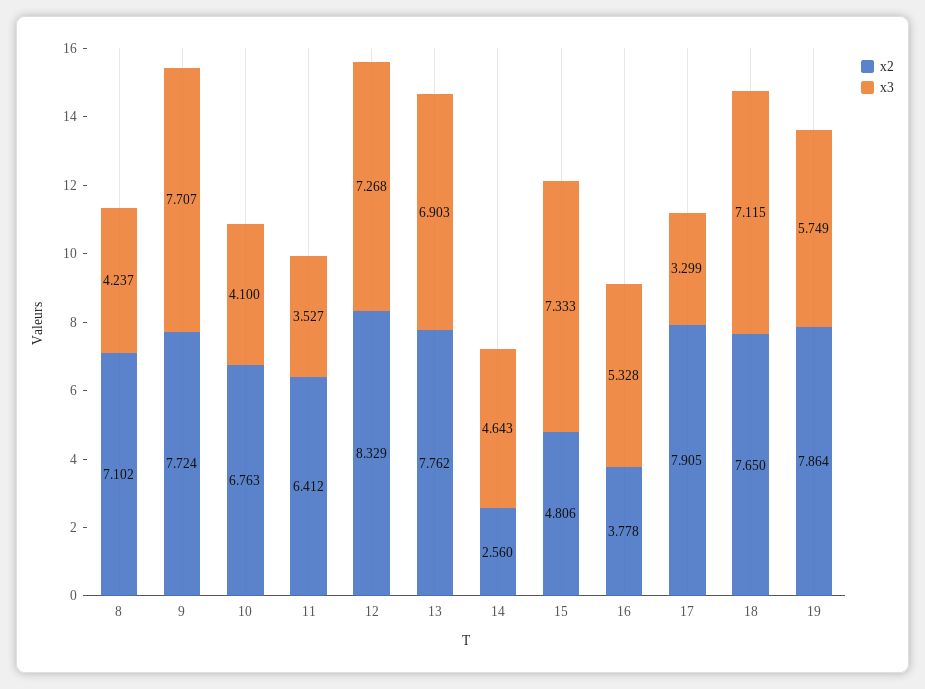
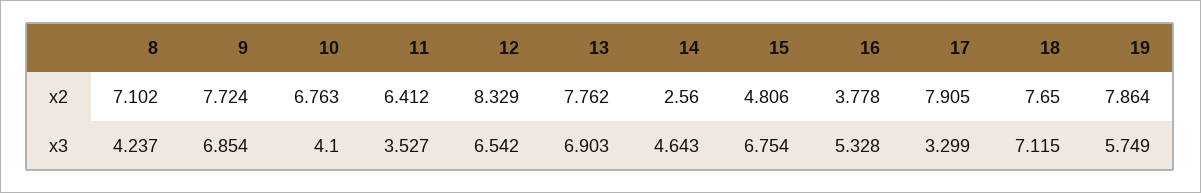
  {
    "x2": {
      "8": 7.102,
      "9": 7.724,
      "10": 6.763,
      "11": 6.412,
      "12": 8.329,
      "13": 7.762,
      "14": 2.56,
      "15": 4.806,
      "16": 3.778,
      "17": 7.905,
      "18": 7.65,
      "19": 7.864
    },
    "x3": {
      "8": 4.237,
-     "9": 7.707,
+     "9": 6.854,
      "10": 4.1,
      "11": 3.527,
-     "12": 7.268,
+     "12": 6.542,
      "13": 6.903,
      "14": 4.643,
-     "15": 7.333,
+     "15": 6.754,
      "16": 5.328,
      "17": 3.299,
      "18": 7.115,
      "19": 5.749
    }
  }

